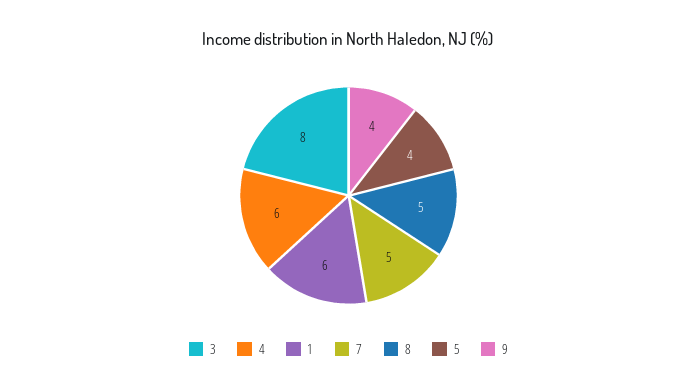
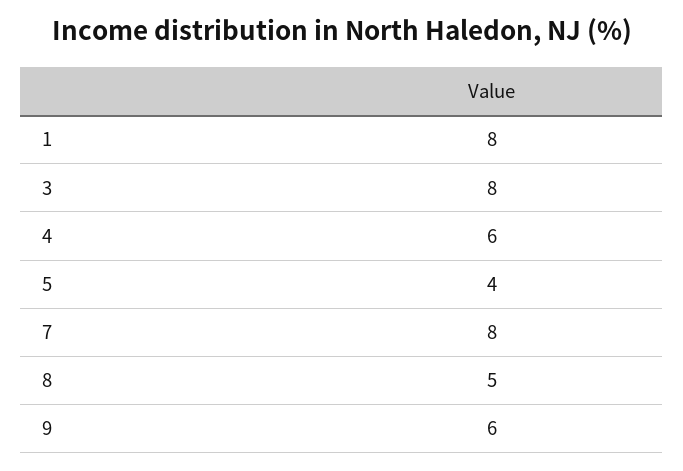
  {
    "3": 8,
    "4": 6,
-   "1": 6,
+   "1": 8,
-   "7": 5,
+   "7": 8,
    "8": 5,
    "5": 4,
-   "9": 4
+   "9": 6
  }

